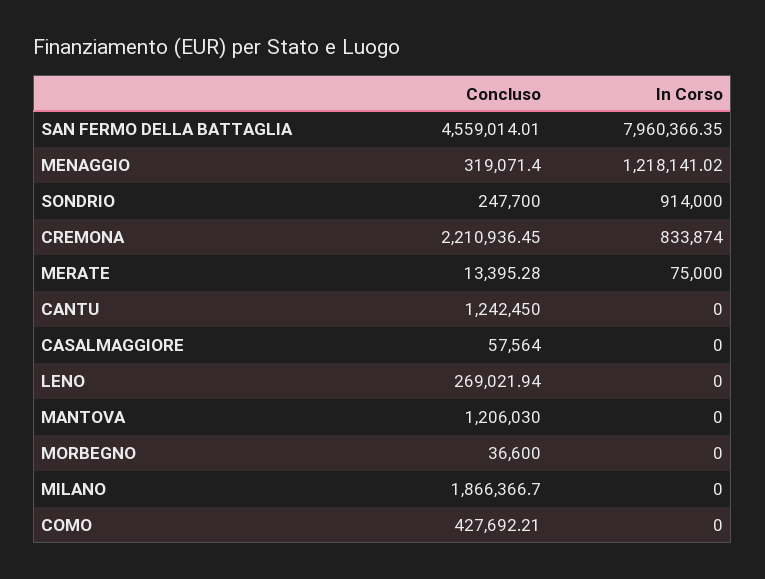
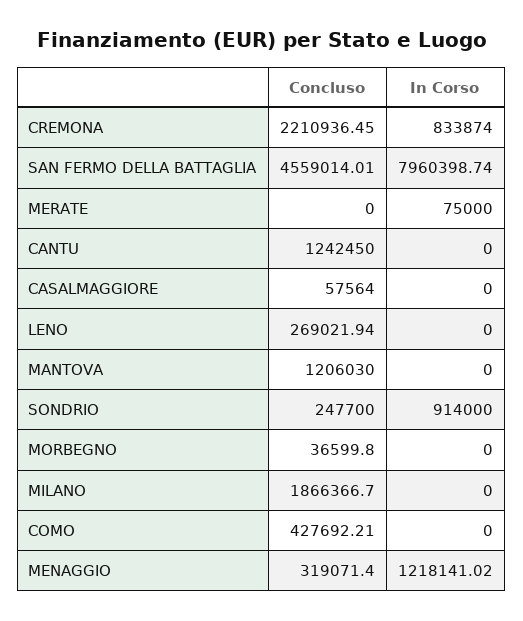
  {
    "Concluso": {
      "SAN FERMO DELLA BATTAGLIA": 4559014.01,
      "MENAGGIO": 319071.4,
      "SONDRIO": 247700,
      "CREMONA": 2210936.45,
-     "MERATE": 13395.28,
+     "MERATE": 0,
      "CANTU": 1242450,
      "CASALMAGGIORE": 57564,
      "LENO": 269021.94,
      "MANTOVA": 1206030,
-     "MORBEGNO": 36600,
+     "MORBEGNO": 36599.8,
      "MILANO": 1866366.7,
      "COMO": 427692.21
    },
    "In Corso": {
-     "SAN FERMO DELLA BATTAGLIA": 7960366.35,
+     "SAN FERMO DELLA BATTAGLIA": 7960398.74,
      "MENAGGIO": 1218141.02,
      "SONDRIO": 914000,
      "CREMONA": 833874,
      "MERATE": 75000,
      "CANTU": 0,
      "CASALMAGGIORE": 0,
      "LENO": 0,
      "MANTOVA": 0,
      "MORBEGNO": 0,
      "MILANO": 0,
      "COMO": 0
    }
  }

